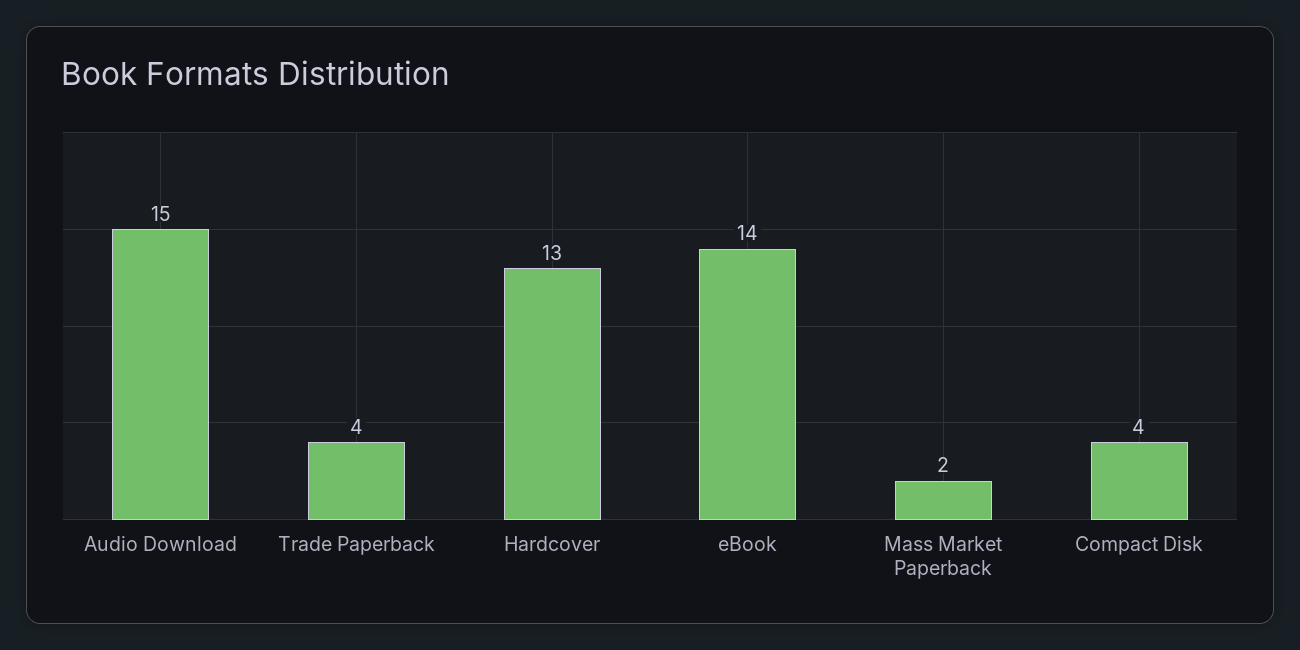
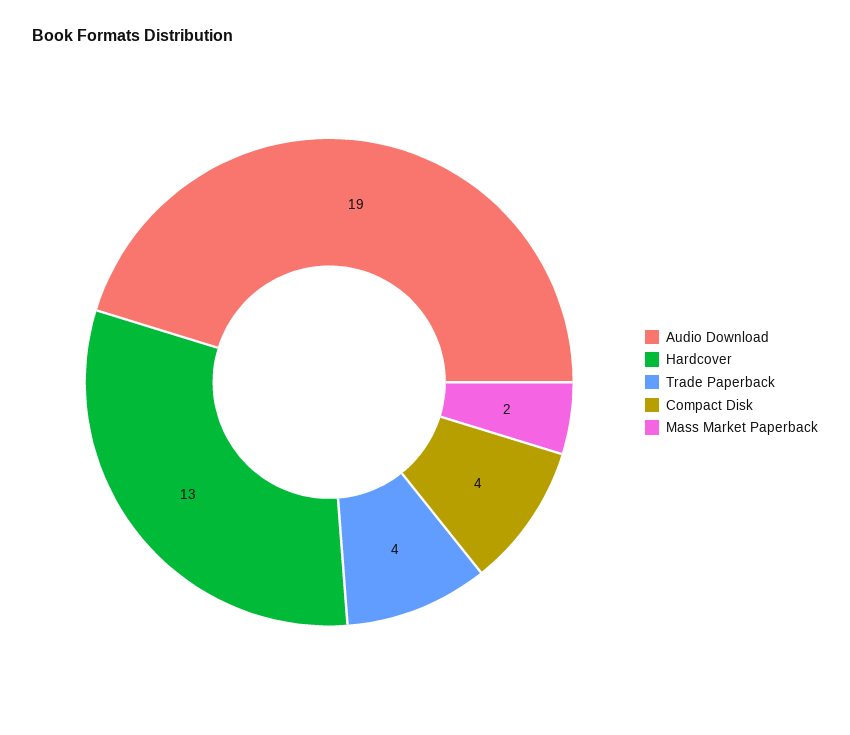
  {
-   "Audio Download": 15,
+   "Audio Download": 19,
    "Trade Paperback": 4,
    "Hardcover": 13,
-   "eBook": 14,
    "Mass Market Paperback": 2,
    "Compact Disk": 4
  }

